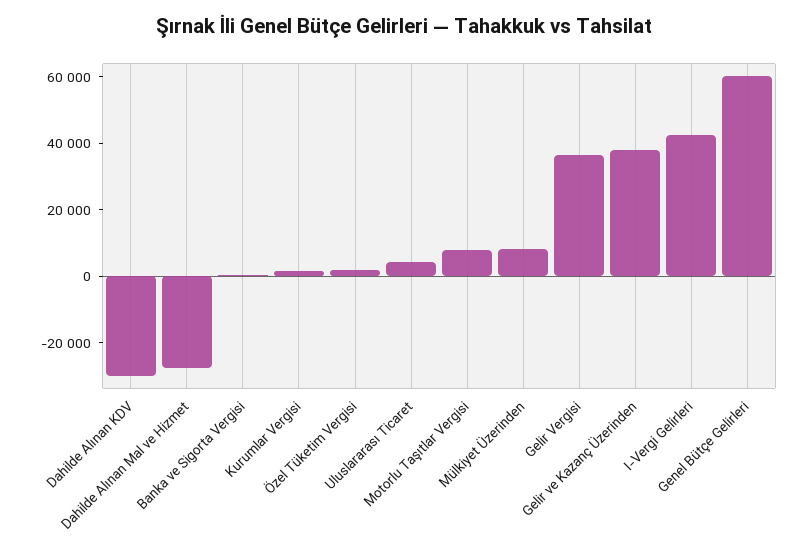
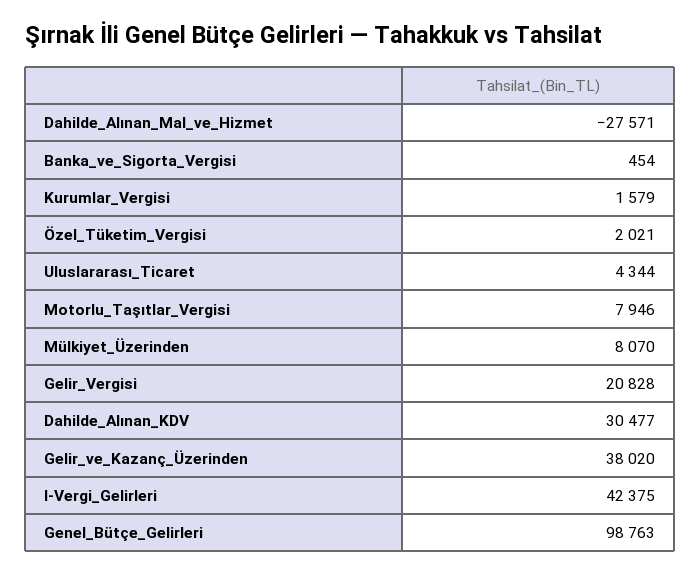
  {
-   "Dahilde Alınan KDV": -30000,
+   "Dahilde Alınan KDV": 30477,
    "Dahilde Alınan Mal ve Hizmet": -27571,
    "Banka ve Sigorta Vergisi": 454,
    "Kurumlar Vergisi": 1579,
    "Özel Tüketim Vergisi": 2021,
    "Uluslararası Ticaret": 4344,
    "Motorlu Taşıtlar Vergisi": 7946,
    "Mülkiyet Üzerinden": 8070,
-   "Gelir Vergisi": 35000,
+   "Gelir Vergisi": 20828,
    "Gelir ve Kazanç Üzerinden": 38020,
    "I-Vergi Gelirleri": 42375,
-   "Genel Bütçe Gelirleri": 60000
+   "Genel Bütçe Gelirleri": 98763
  }

